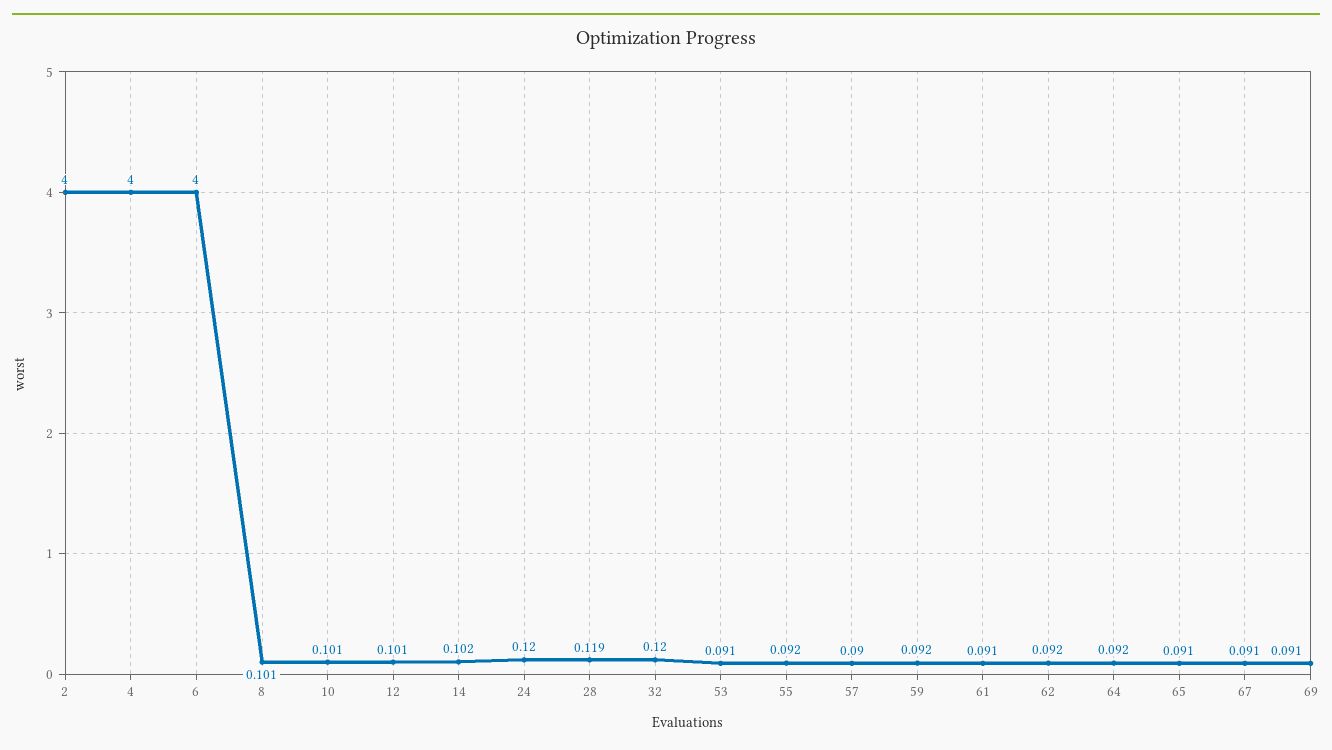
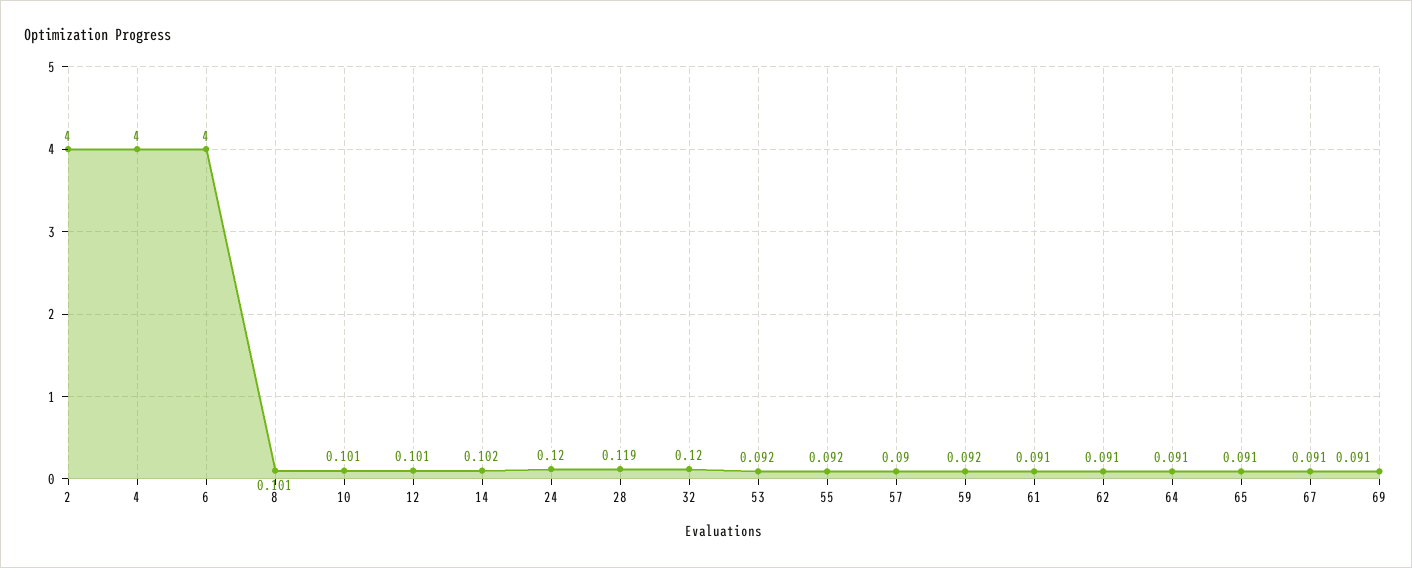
  {
    "2": 4,
    "4": 4,
    "6": 4,
    "8": 0.101,
    "10": 0.101,
    "12": 0.101,
    "14": 0.102,
    "24": 0.12,
    "28": 0.119,
    "32": 0.12,
-   "53": 0.091,
+   "53": 0.092,
    "55": 0.092,
    "57": 0.09,
    "59": 0.092,
    "61": 0.091,
-   "62": 0.092,
+   "62": 0.091,
-   "64": 0.092,
+   "64": 0.091,
    "65": 0.091,
    "67": 0.091,
    "69": 0.091
  }

